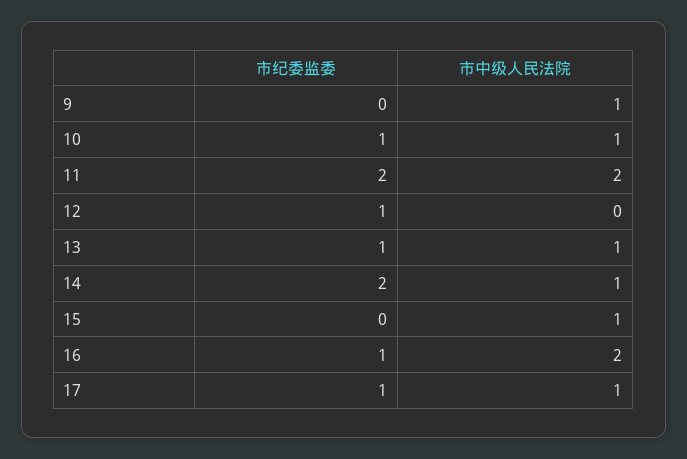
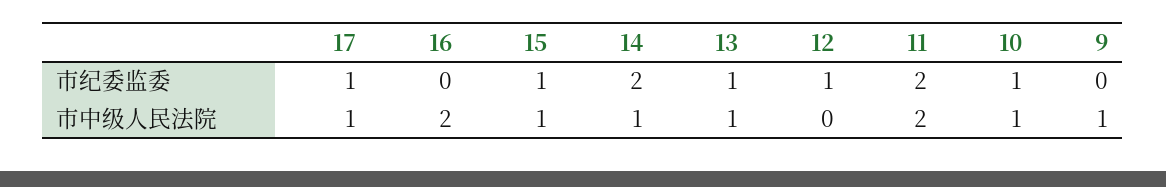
  {
    "市纪委监委": {
      "9": 0,
      "10": 1,
      "11": 2,
      "12": 1,
      "13": 1,
      "14": 2,
-     "15": 0,
+     "15": 1,
-     "16": 1,
+     "16": 0,
      "17": 1
    },
    "市中级人民法院": {
      "9": 1,
      "10": 1,
      "11": 2,
      "12": 0,
      "13": 1,
      "14": 1,
      "15": 1,
      "16": 2,
      "17": 1
    }
  }

